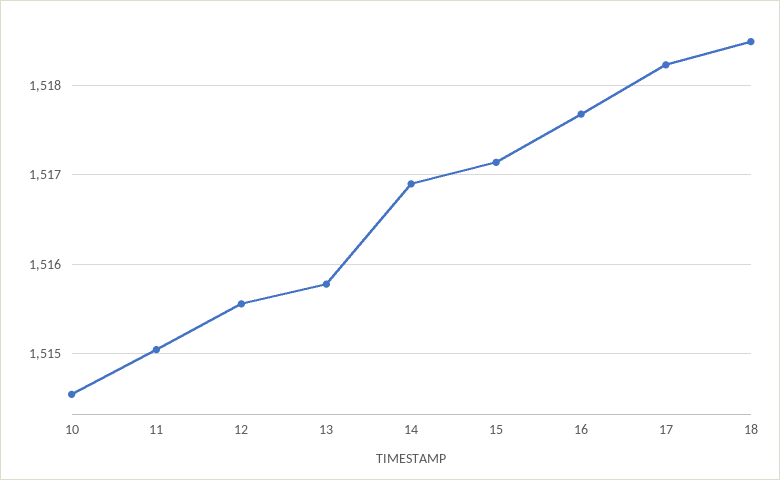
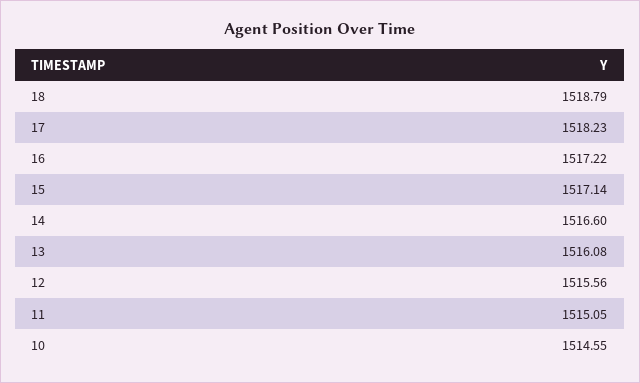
  {
    "10": 1514.55,
    "11": 1515.05,
    "12": 1515.56,
-   "13": 1515.8,
+   "13": 1516.08,
-   "14": 1516.9,
+   "14": 1516.6,
    "15": 1517.14,
-   "16": 1517.7,
+   "16": 1517.22,
    "17": 1518.23,
-   "18": 1518.5
+   "18": 1518.79
  }

